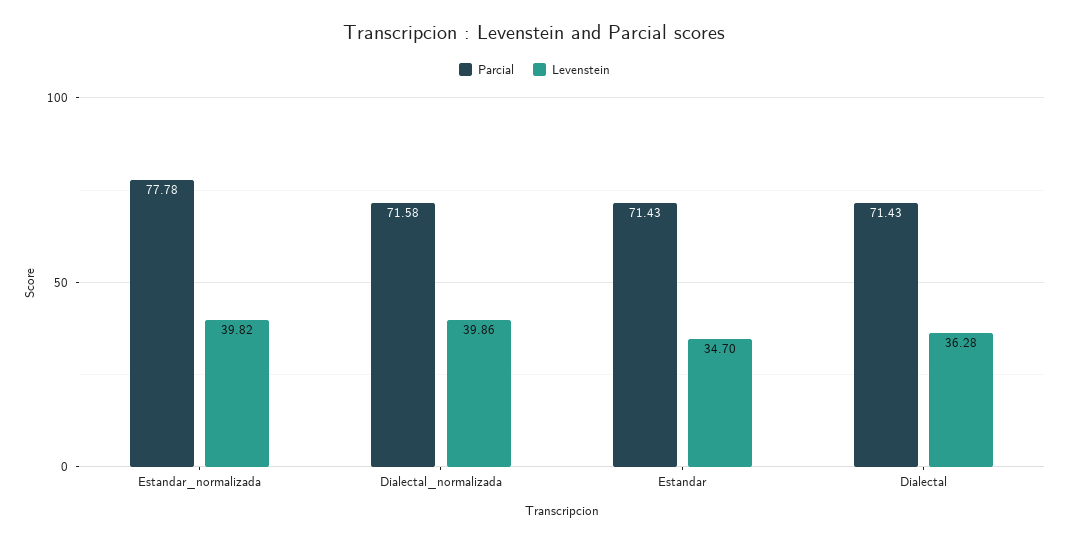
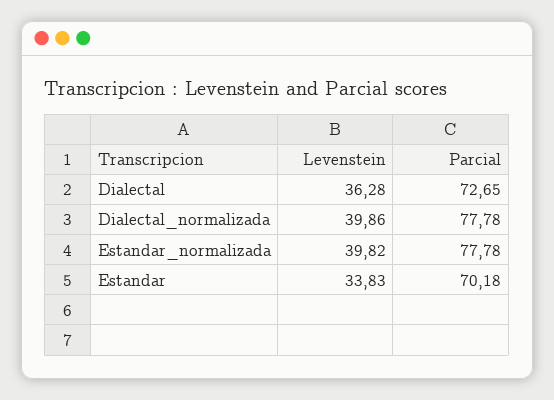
  {
    "Parcial": {
      "Estandar_normalizada": 77.78,
-     "Dialectal_normalizada": 71.58,
+     "Dialectal_normalizada": 77.78,
-     "Estandar": 71.43,
+     "Estandar": 70.18,
-     "Dialectal": 71.43
+     "Dialectal": 72.65
    },
    "Levenstein": {
      "Estandar_normalizada": 39.82,
      "Dialectal_normalizada": 39.86,
-     "Estandar": 34.7,
+     "Estandar": 33.83,
      "Dialectal": 36.28
    }
  }

